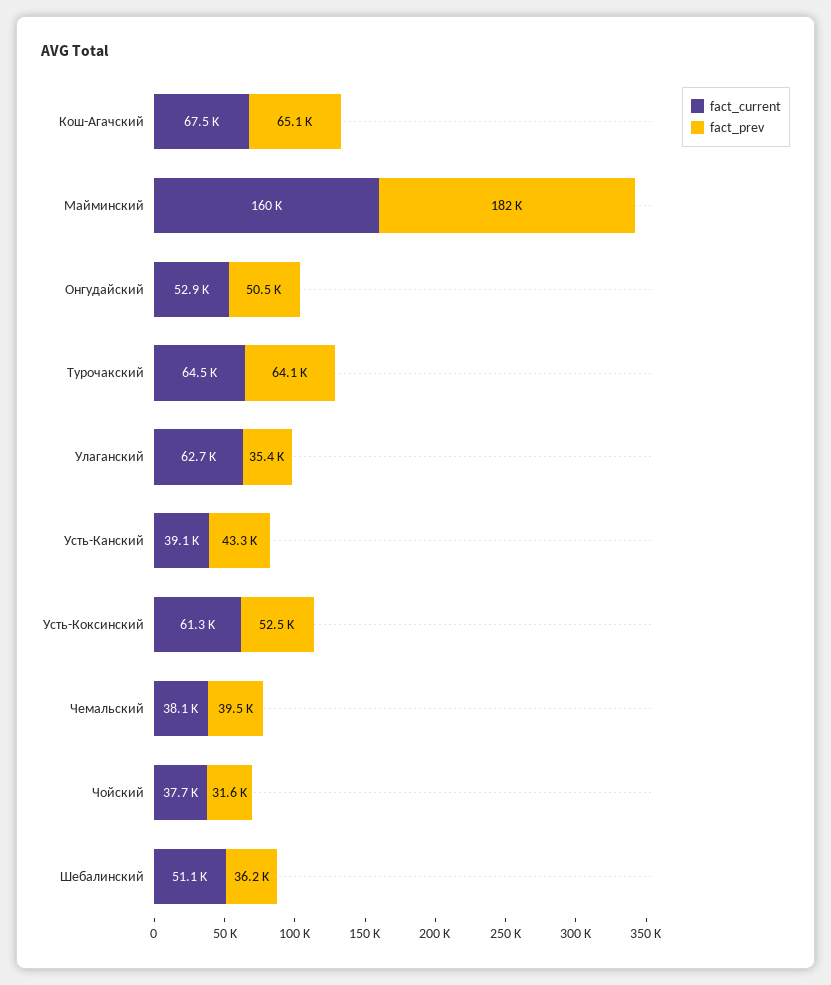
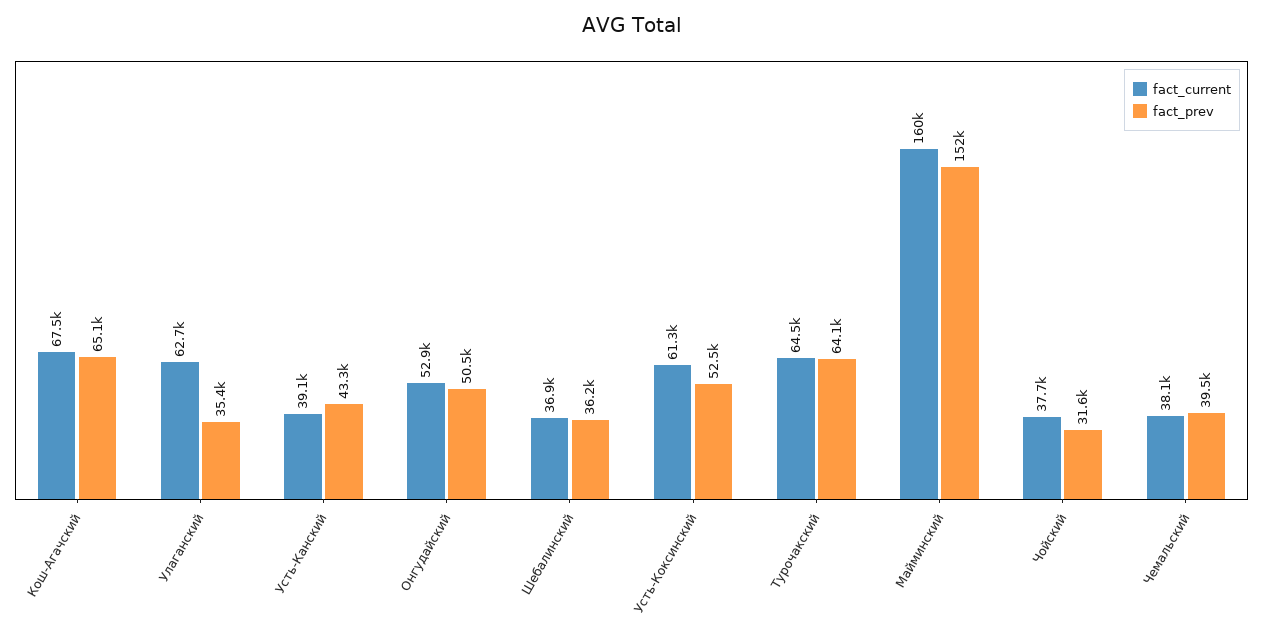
  {
    "fact_current": {
      "Кош-Агачский": 67500,
      "Майминский": 160000,
      "Онгудайский": 52900,
      "Турочакский": 64500,
      "Улаганский": 62700,
      "Усть-Канский": 39100,
      "Усть-Коксинский": 61300,
      "Чемальский": 38100,
      "Чойский": 37700,
-     "Шебалинский": 51100
+     "Шебалинский": 36900
    },
    "fact_prev": {
      "Кош-Агачский": 65100,
-     "Майминский": 182000,
+     "Майминский": 152000,
      "Онгудайский": 50500,
      "Турочакский": 64100,
      "Улаганский": 35400,
      "Усть-Канский": 43300,
      "Усть-Коксинский": 52500,
      "Чемальский": 39500,
      "Чойский": 31600,
      "Шебалинский": 36200
    }
  }

